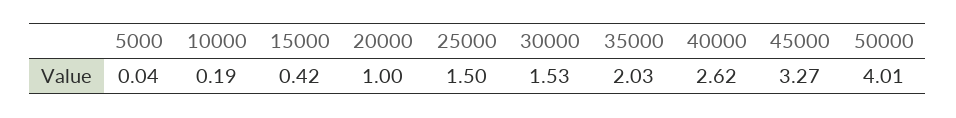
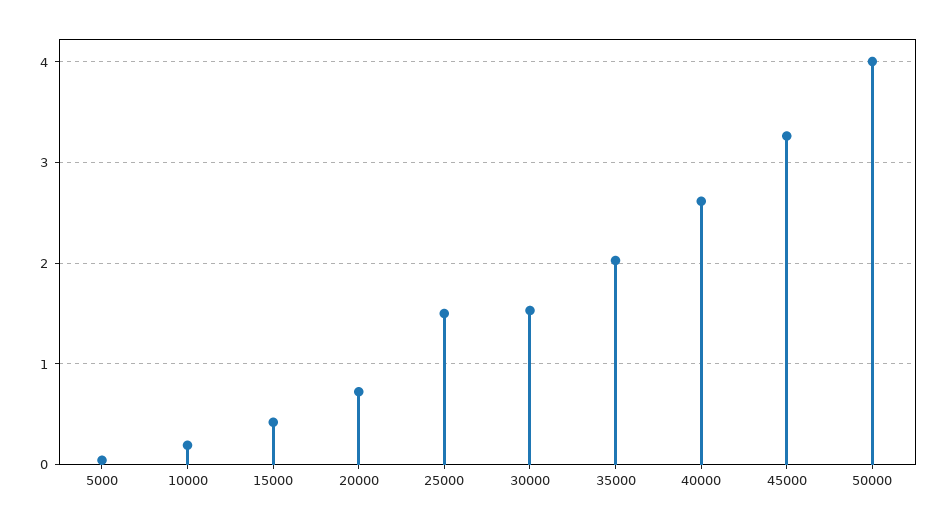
  {
    "5000": 0.04,
    "10000": 0.19,
    "15000": 0.42,
-   "20000": 1,
+   "20000": 0.7,
    "25000": 1.5,
    "30000": 1.53,
    "35000": 2.03,
    "40000": 2.62,
    "45000": 3.27,
    "50000": 4.01
  }

